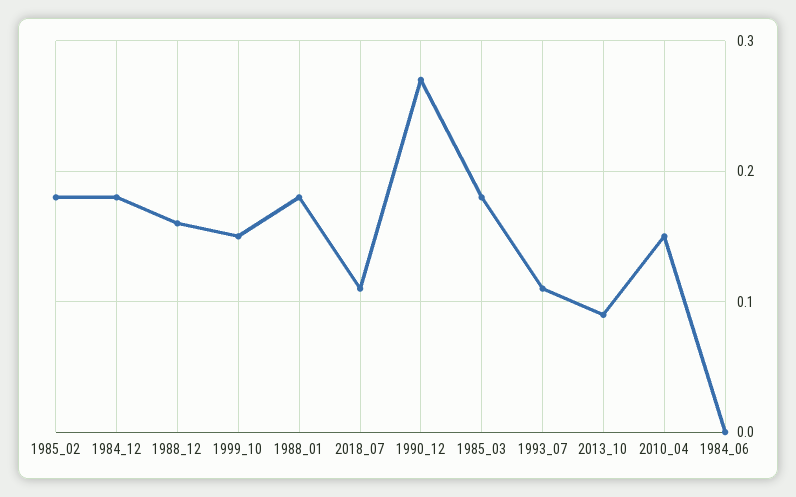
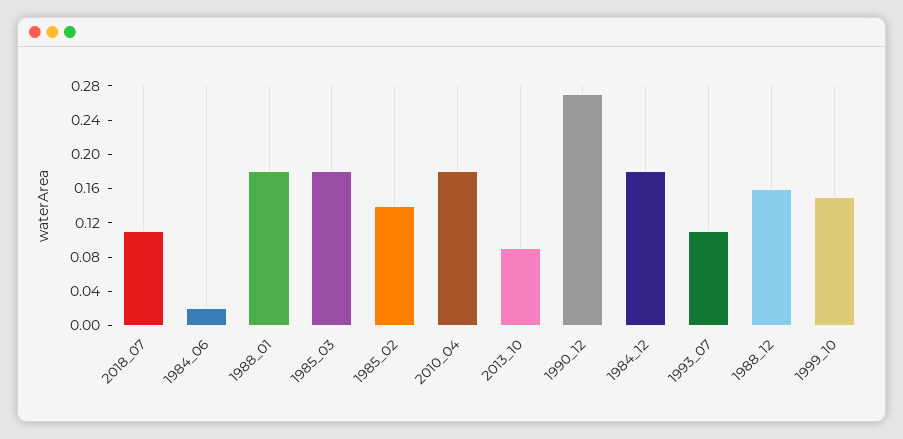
  {
-   "1985_02": 0.18,
+   "1985_02": 0.14,
    "1984_12": 0.18,
    "1988_12": 0.16,
    "1999_10": 0.15,
    "1988_01": 0.18,
    "2018_07": 0.11,
    "1990_12": 0.27,
    "1985_03": 0.18,
    "1993_07": 0.11,
    "2013_10": 0.09,
-   "2010_04": 0.15,
+   "2010_04": 0.18,
-   "1984_06": 0
+   "1984_06": 0.02
  }

